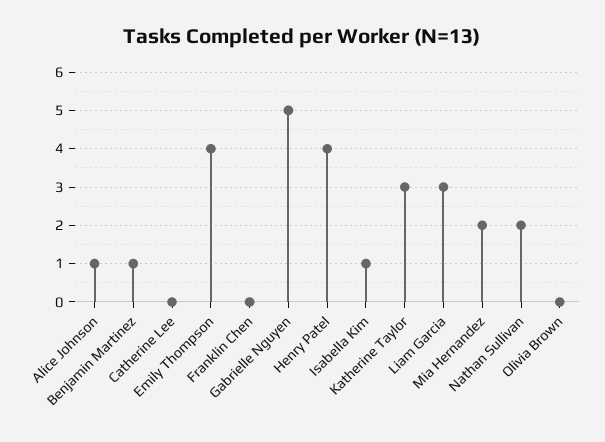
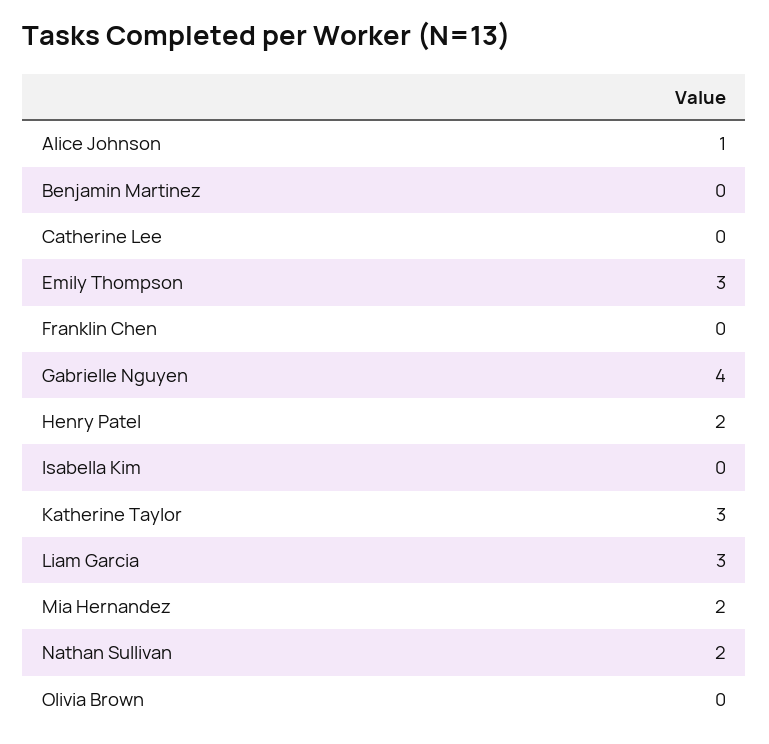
  {
    "Alice Johnson": 1,
-   "Benjamin Martinez": 1,
+   "Benjamin Martinez": 0,
    "Catherine Lee": 0,
-   "Emily Thompson": 4,
+   "Emily Thompson": 3,
    "Franklin Chen": 0,
-   "Gabrielle Nguyen": 5,
+   "Gabrielle Nguyen": 4,
-   "Henry Patel": 4,
+   "Henry Patel": 2,
-   "Isabella Kim": 1,
+   "Isabella Kim": 0,
    "Katherine Taylor": 3,
    "Liam Garcia": 3,
    "Mia Hernandez": 2,
    "Nathan Sullivan": 2,
    "Olivia Brown": 0
  }

